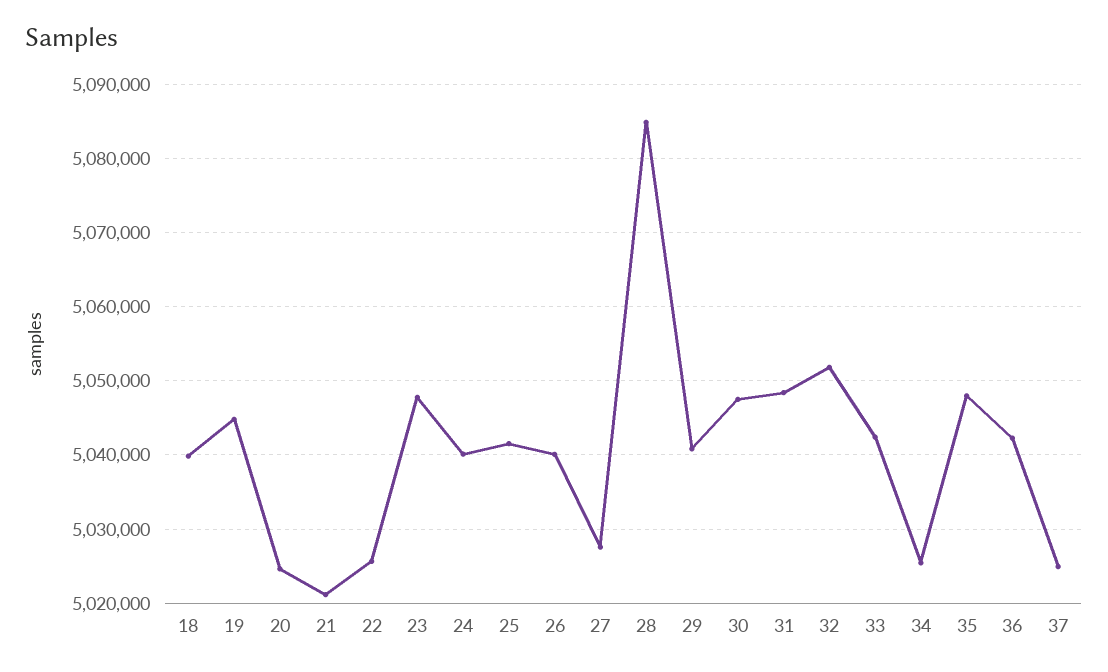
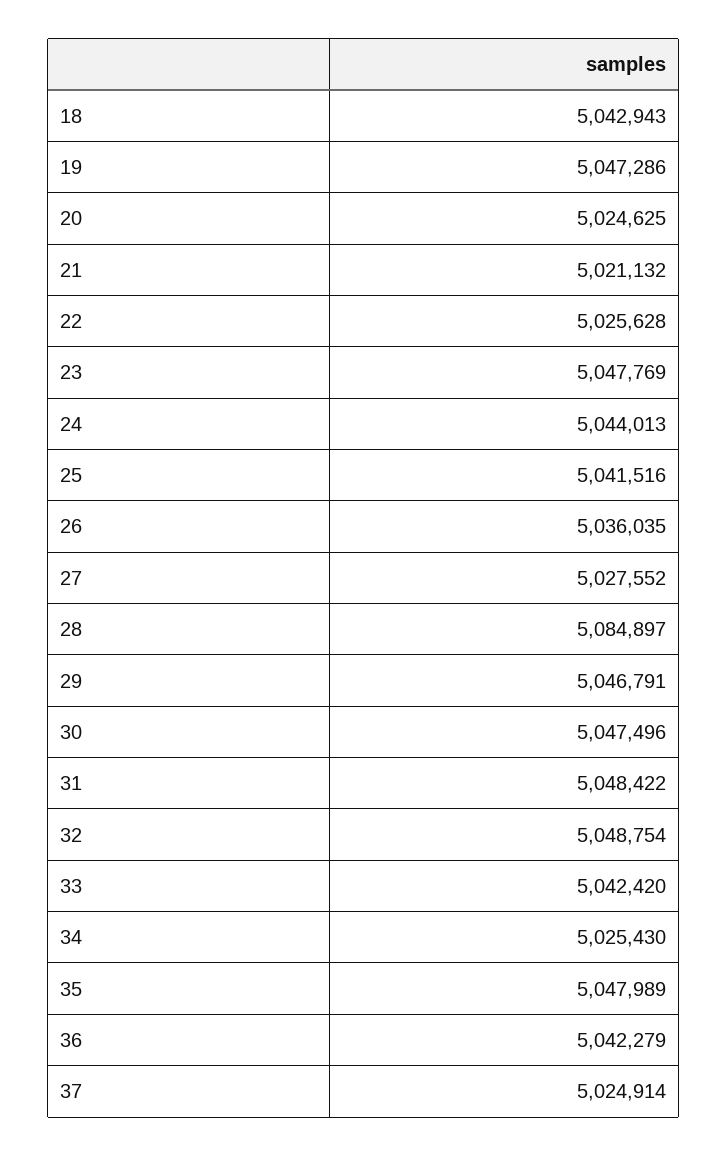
  {
-   "18": 5040000,
+   "18": 5042943,
-   "19": 5045000,
+   "19": 5047286,
    "20": 5024625,
    "21": 5021132,
    "22": 5025628,
    "23": 5047769,
-   "24": 5040000,
+   "24": 5044013,
    "25": 5041516,
-   "26": 5040000,
+   "26": 5036035,
    "27": 5027552,
    "28": 5084897,
-   "29": 5041000,
+   "29": 5046791,
    "30": 5047496,
    "31": 5048422,
-   "32": 5052000,
+   "32": 5048754,
    "33": 5042420,
    "34": 5025430,
    "35": 5047989,
    "36": 5042279,
    "37": 5024914
  }

